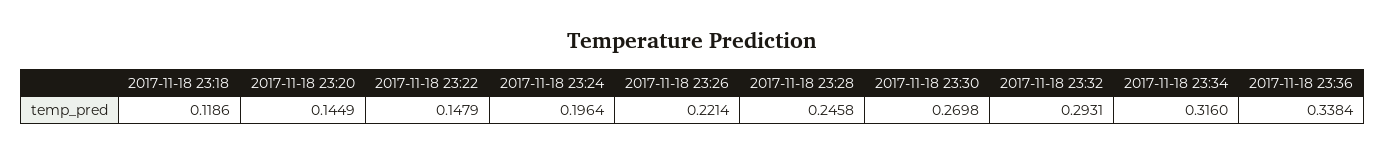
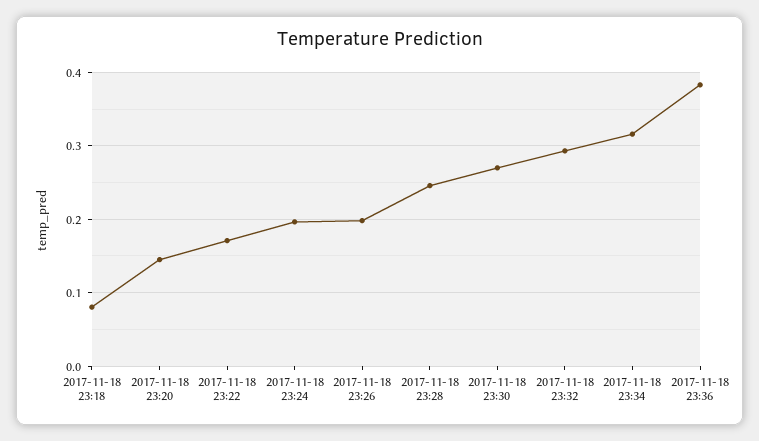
  {
-   "2017-11-18 23:18": 0.1186,
+   "2017-11-18 23:18": 0.08,
    "2017-11-18 23:20": 0.1449,
-   "2017-11-18 23:22": 0.1479,
+   "2017-11-18 23:22": 0.17,
    "2017-11-18 23:24": 0.1964,
-   "2017-11-18 23:26": 0.2214,
+   "2017-11-18 23:26": 0.2,
    "2017-11-18 23:28": 0.2458,
    "2017-11-18 23:30": 0.2698,
    "2017-11-18 23:32": 0.2931,
    "2017-11-18 23:34": 0.316,
-   "2017-11-18 23:36": 0.3384
+   "2017-11-18 23:36": 0.38
  }

